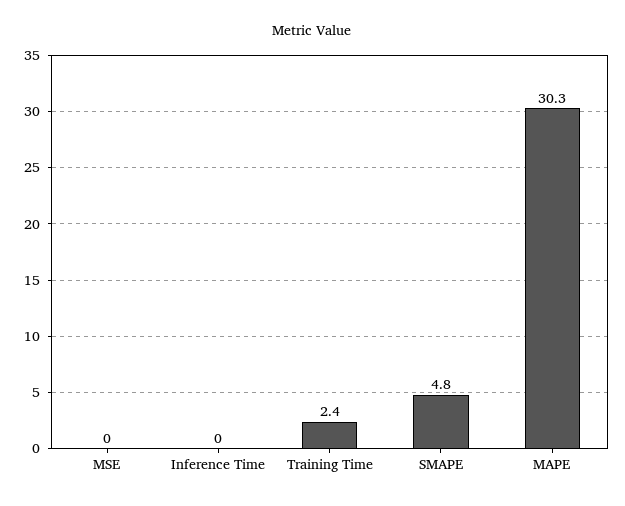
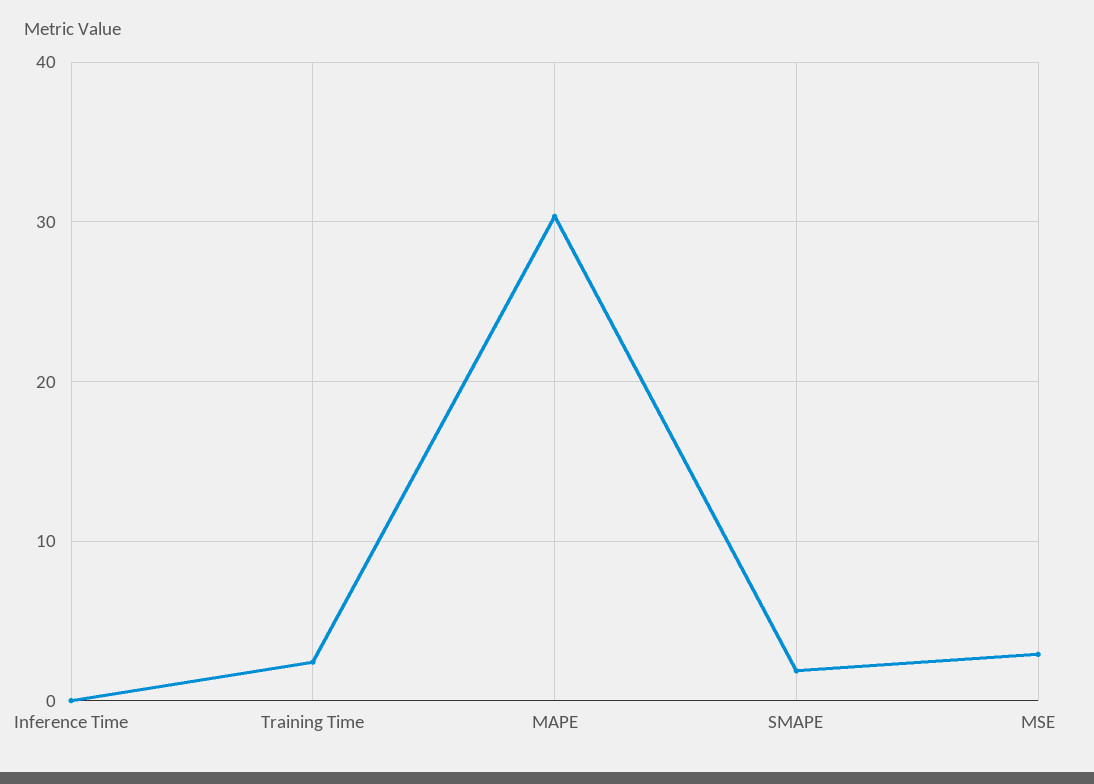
  {
-   "MSE": 0,
+   "MSE": 3,
    "Inference Time": 0,
    "Training Time": 2.4,
-   "SMAPE": 4.8,
+   "SMAPE": 2,
    "MAPE": 30.3
  }

